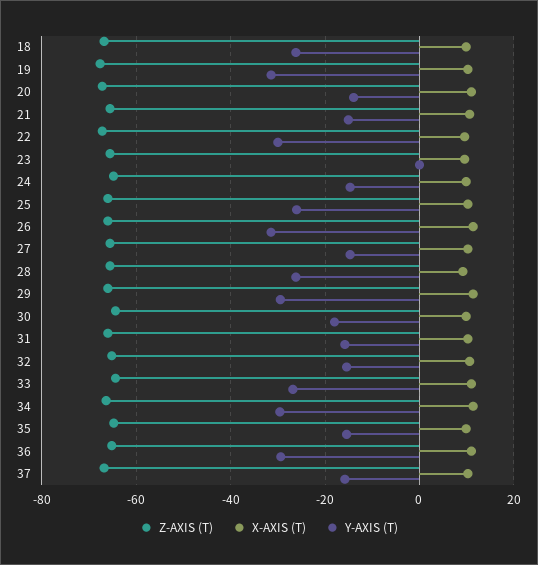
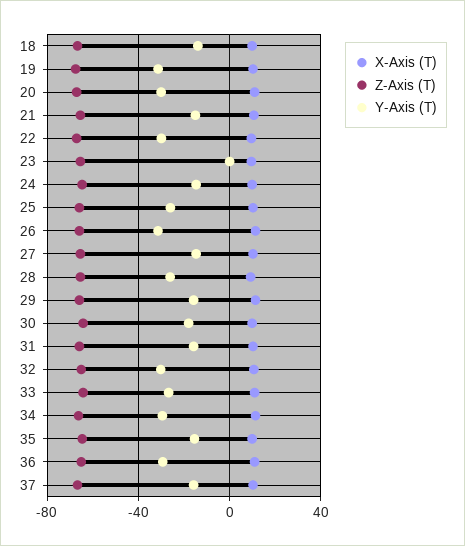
  {
    "Z-AXIS (T)": {
      "18": -66,
      "19": -68,
      "20": -68,
      "21": -66,
      "22": -68,
      "23": -66,
      "24": -64,
      "25": -66,
      "26": -66,
      "27": -66,
      "28": -66,
      "29": -66,
      "30": -64,
      "31": -66,
      "32": -66,
      "33": -64,
      "34": -66,
      "35": -64,
      "36": -66,
      "37": -66
    },
    "X-AXIS (T)": {
      "18": 10,
      "19": 10,
      "20": 12,
      "21": 10,
      "22": 10,
      "23": 10,
      "24": 10,
      "25": 10,
      "26": 12,
      "27": 10,
      "28": 10,
      "29": 12,
      "30": 10,
      "31": 10,
      "32": 10,
      "33": 12,
      "34": 12,
      "35": 10,
      "36": 12,
      "37": 10
    },
    "Y-AXIS (T)": {
-     "18": -26,
+     "18": -15,
      "19": -32,
-     "20": -14,
+     "20": -30,
      "21": -16,
      "22": -30,
      "23": 0,
      "24": -14,
      "25": -26,
      "26": -32,
      "27": -14,
      "28": -26,
-     "29": -30,
+     "29": -15,
      "30": -18,
      "31": -16,
-     "32": -16,
+     "32": -30,
      "33": -26,
      "34": -30,
      "35": -16,
      "36": -30,
      "37": -16
    }
  }

